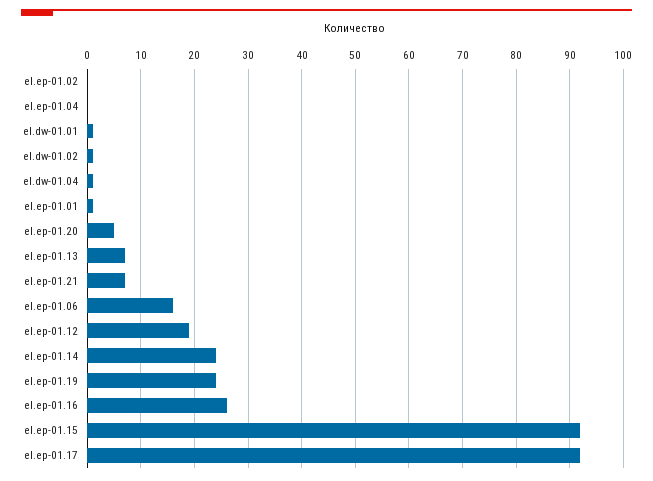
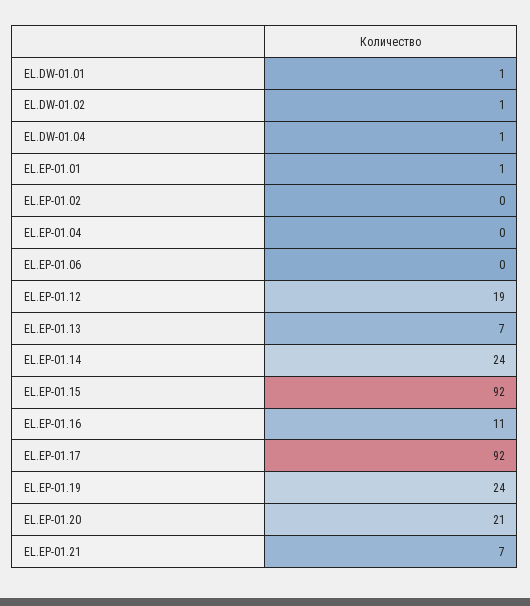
  {
    "el.ep-01.02": 0,
    "el.ep-01.04": 0,
    "еl.dw-01.01": 1,
    "еl.dw-01.02": 1,
    "еl.dw-01.04": 1,
    "el.ep-01.01": 1,
-   "el.ep-01.20": 5,
+   "el.ep-01.20": 21,
    "el.ep-01.13": 7,
    "el.ep-01.21": 7,
-   "el.ep-01.06": 15,
+   "el.ep-01.06": 0,
    "el.ep-01.12": 19,
    "el.ep-01.14": 24,
    "el.ep-01.19": 24,
-   "el.ep-01.16": 25,
+   "el.ep-01.16": 11,
    "el.ep-01.15": 92,
    "el.ep-01.17": 92
  }

